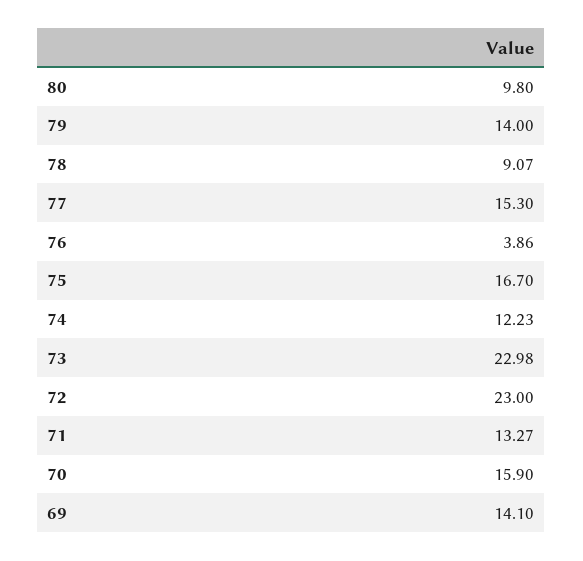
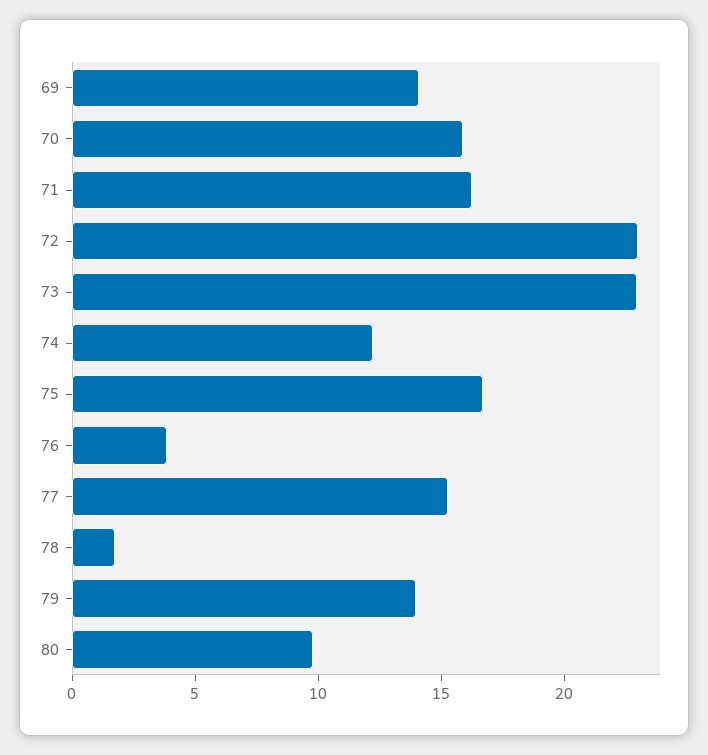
  {
    "80": 9.8,
    "79": 14,
-   "78": 9.07,
+   "78": 2,
    "77": 15.3,
    "76": 3.86,
    "75": 16.7,
    "74": 12.23,
    "73": 22.98,
    "72": 23,
-   "71": 13.27,
+   "71": 16,
    "70": 15.9,
    "69": 14.1
  }

